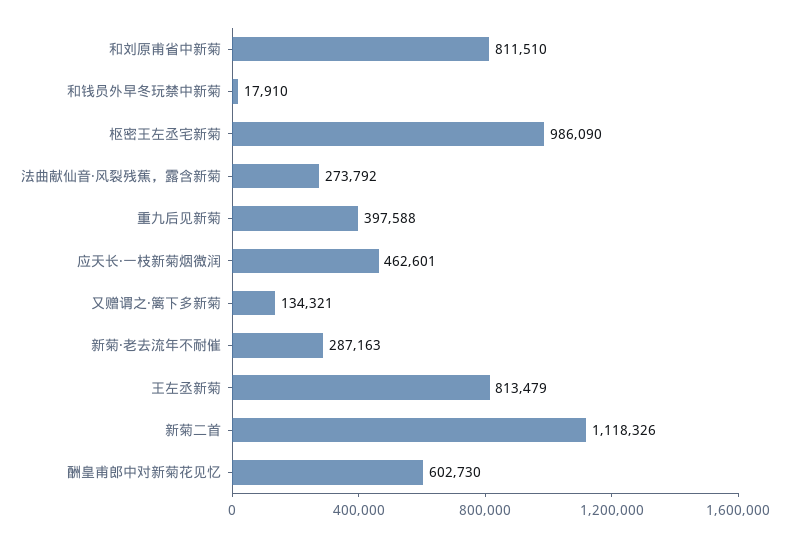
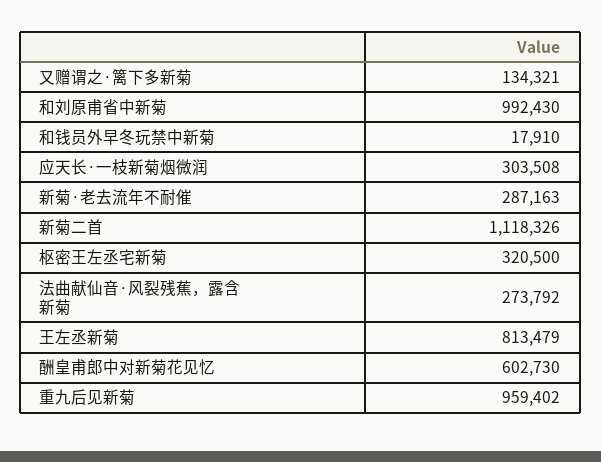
  {
-   "和刘原甫省中新菊": 811510,
+   "和刘原甫省中新菊": 992430,
    "和钱员外早冬玩禁中新菊": 17910,
-   "枢密王左丞宅新菊": 986090,
+   "枢密王左丞宅新菊": 320500,
    "法曲献仙音·风裂残蕉，露含新菊": 273792,
-   "重九后见新菊": 397588,
+   "重九后见新菊": 959402,
-   "应天长·一枝新菊烟微润": 462601,
+   "应天长·一枝新菊烟微润": 303508,
    "又赠谓之·篱下多新菊": 134321,
    "新菊·老去流年不耐催": 287163,
    "王左丞新菊": 813479,
    "新菊二首": 1118326,
    "酬皇甫郎中对新菊花见忆": 602730
  }

